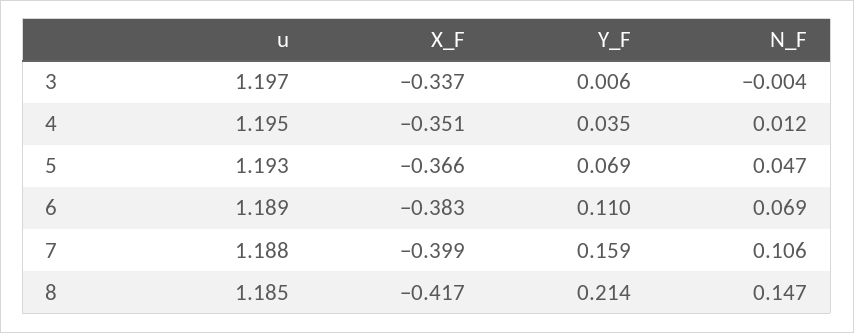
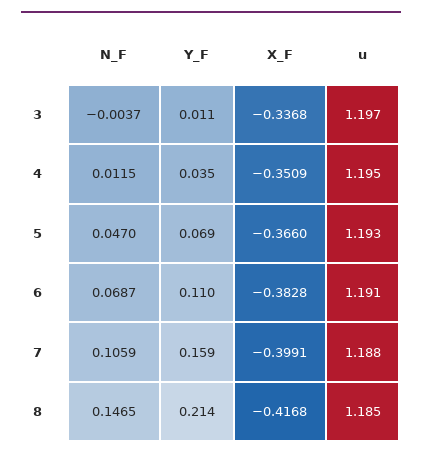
  {
    "u": {
      "3": 1.197,
      "4": 1.195,
      "5": 1.193,
-     "6": 1.189,
+     "6": 1.191,
      "7": 1.188,
      "8": 1.185
    },
    "X_F": {
      "3": -0.3368,
      "4": -0.3509,
      "5": -0.366,
      "6": -0.3828,
      "7": -0.3991,
      "8": -0.4168
    },
    "Y_F": {
-     "3": 0.006,
+     "3": 0.011,
      "4": 0.035,
      "5": 0.069,
      "6": 0.11,
      "7": 0.159,
      "8": 0.214
    },
    "N_F": {
      "3": -0.0037,
      "4": 0.0115,
      "5": 0.047,
      "6": 0.0687,
      "7": 0.1059,
      "8": 0.1465
    }
  }

